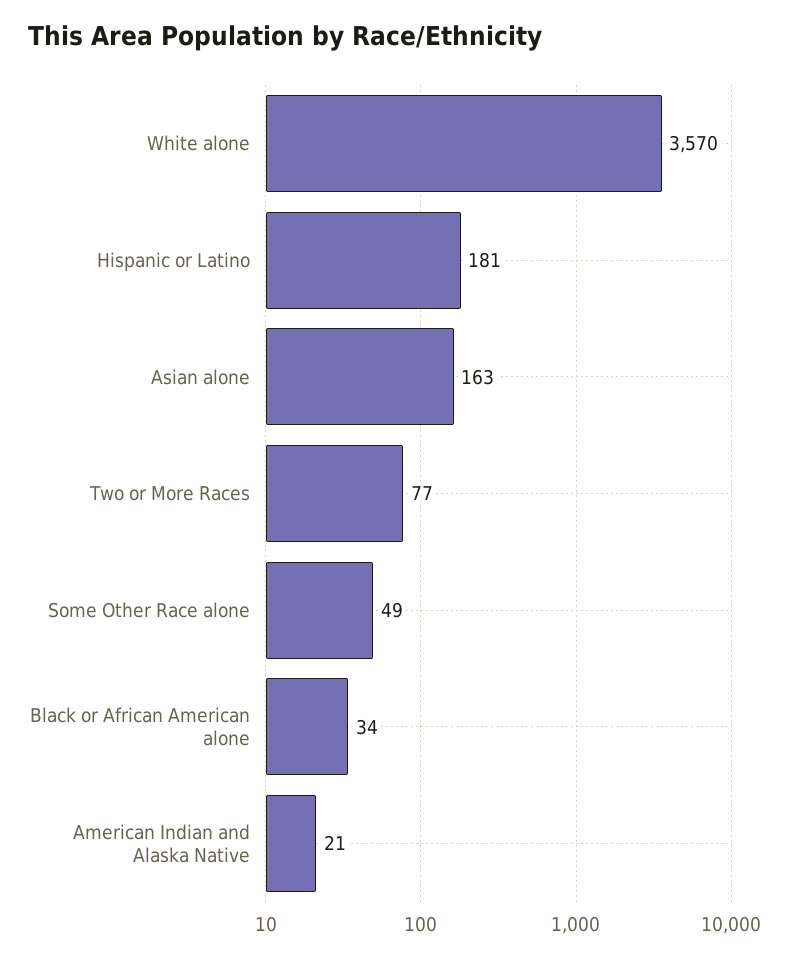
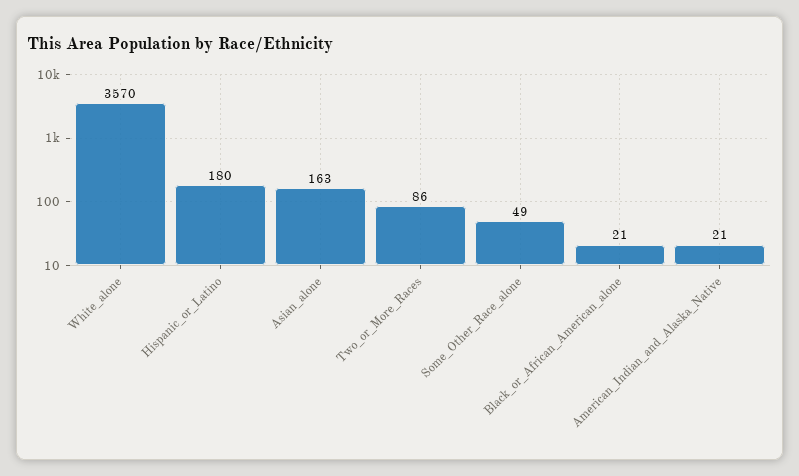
  {
    "White alone": 3570,
-   "Hispanic or Latino": 181,
+   "Hispanic or Latino": 180,
    "Asian alone": 163,
-   "Two or More Races": 77,
+   "Two or More Races": 86,
    "Some Other Race alone": 49,
-   "Black or African American alone": 34,
+   "Black or African American alone": 21,
    "American Indian and Alaska Native": 21
  }

